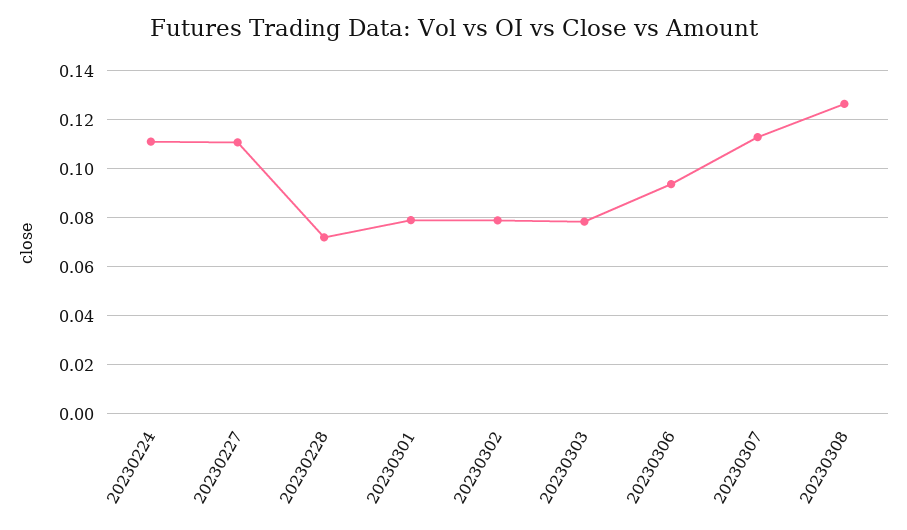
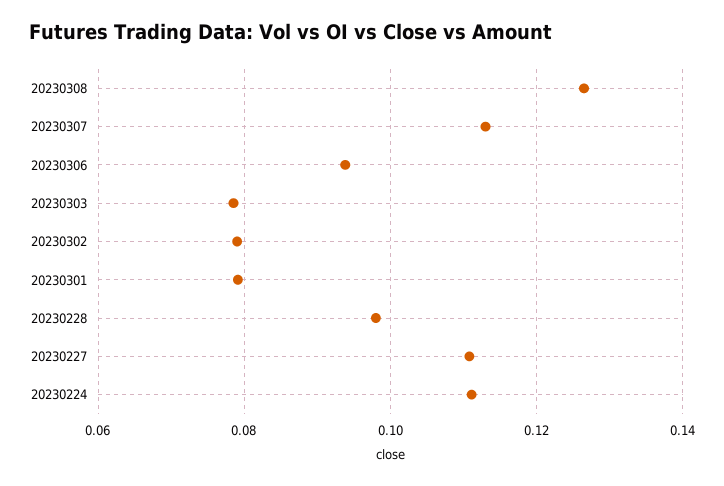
  {
    "20230224": 0.112,
    "20230227": 0.11,
-   "20230228": 0.0725,
+   "20230228": 0.098,
    "20230301": 0.08,
    "20230302": 0.08,
    "20230303": 0.078,
    "20230306": 0.094,
    "20230307": 0.114,
    "20230308": 0.126
  }

